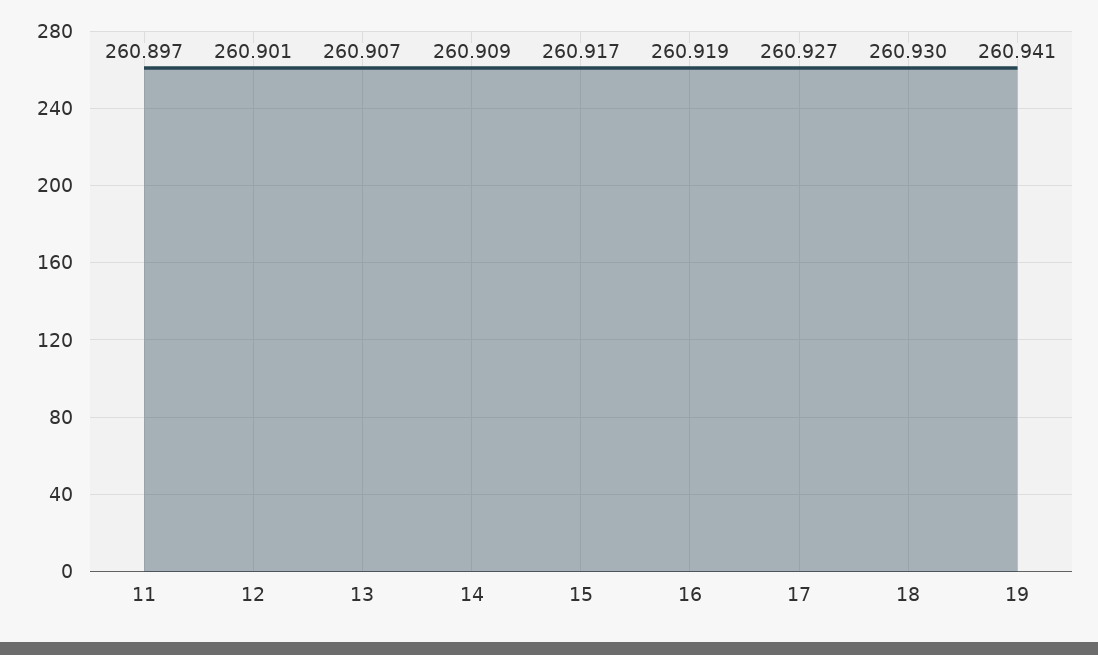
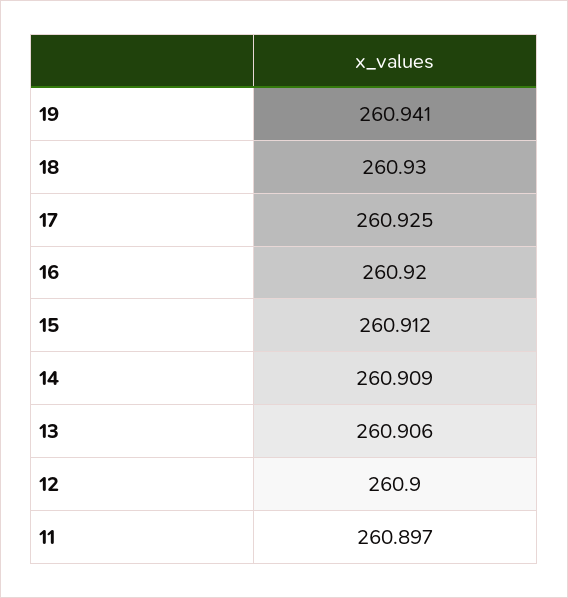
  {
    "11": 260.897,
-   "12": 260.901,
+   "12": 260.9,
-   "13": 260.907,
+   "13": 260.906,
    "14": 260.909,
-   "15": 260.917,
+   "15": 260.912,
-   "16": 260.919,
+   "16": 260.92,
-   "17": 260.927,
+   "17": 260.925,
    "18": 260.93,
    "19": 260.941
  }

